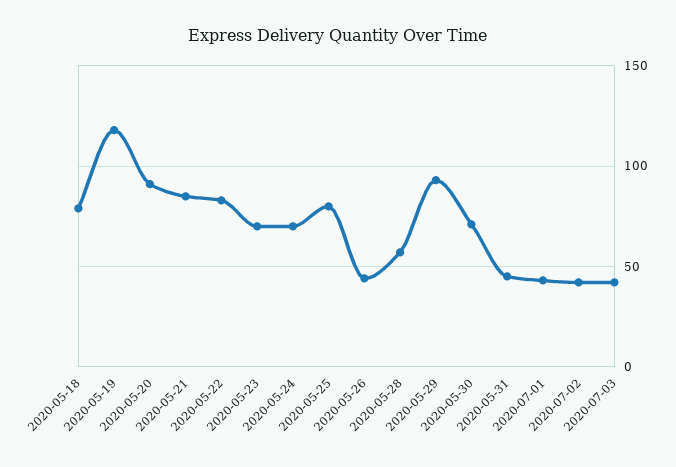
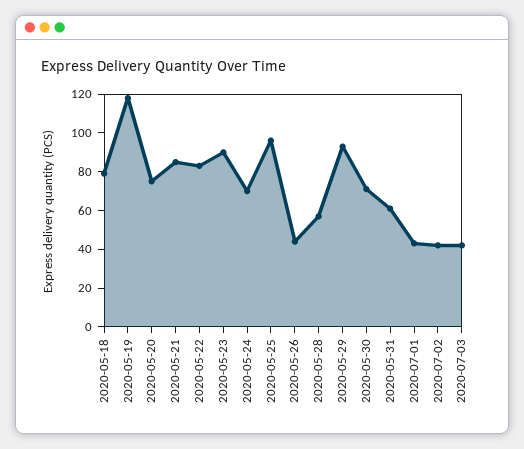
  {
    "2020-05-18": 80,
    "2020-05-19": 120,
-   "2020-05-20": 90,
+   "2020-05-20": 75,
    "2020-05-21": 85,
    "2020-05-22": 85,
-   "2020-05-23": 70,
+   "2020-05-23": 90,
    "2020-05-24": 70,
-   "2020-05-25": 80,
+   "2020-05-25": 95,
    "2020-05-26": 45,
    "2020-05-28": 55,
    "2020-05-29": 95,
    "2020-05-30": 70,
-   "2020-05-31": 45,
+   "2020-05-31": 60,
    "2020-07-01": 45,
    "2020-07-02": 40,
    "2020-07-03": 40
  }

